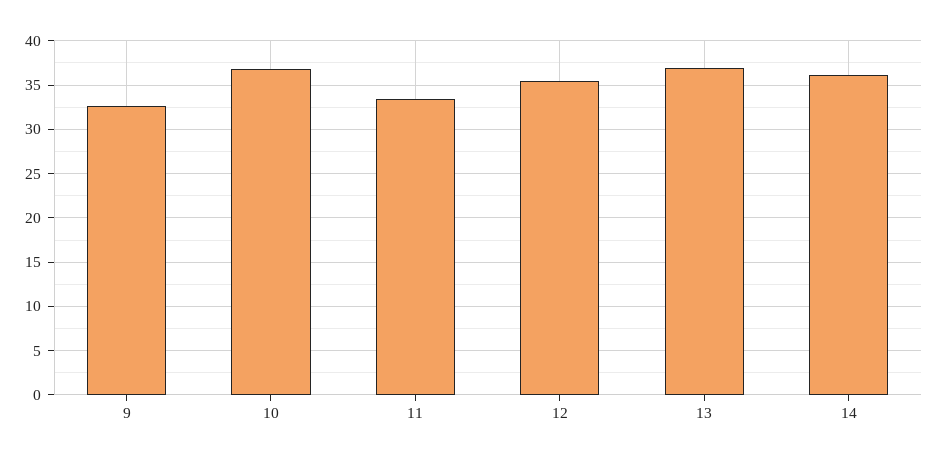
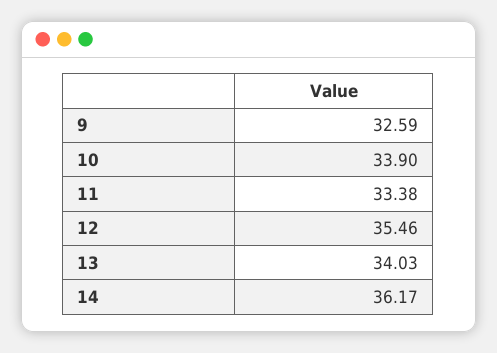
  {
    "9": 32.59,
-   "10": 37,
+   "10": 33.9,
    "11": 33.38,
    "12": 35.46,
-   "13": 37,
+   "13": 34.03,
    "14": 36.17
  }

